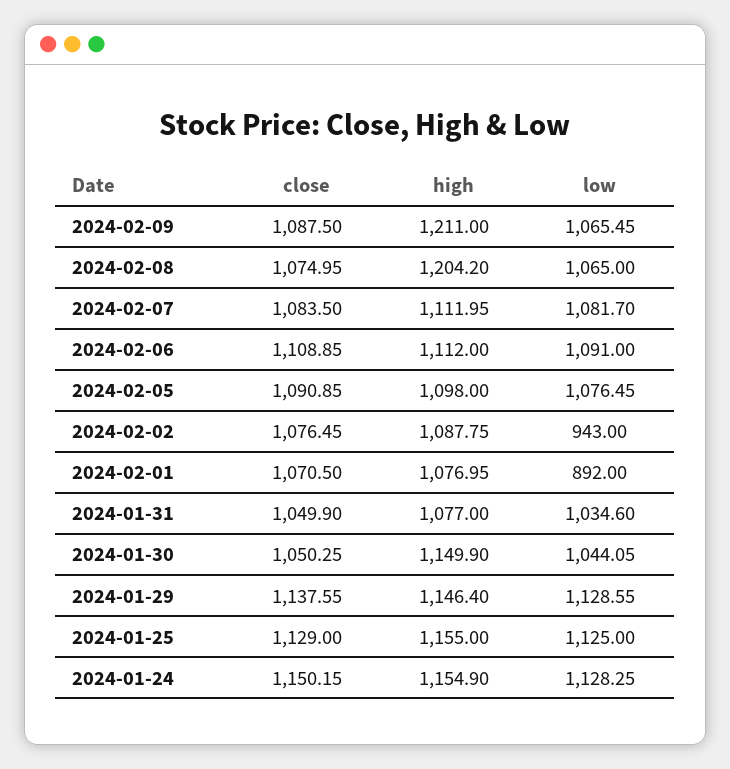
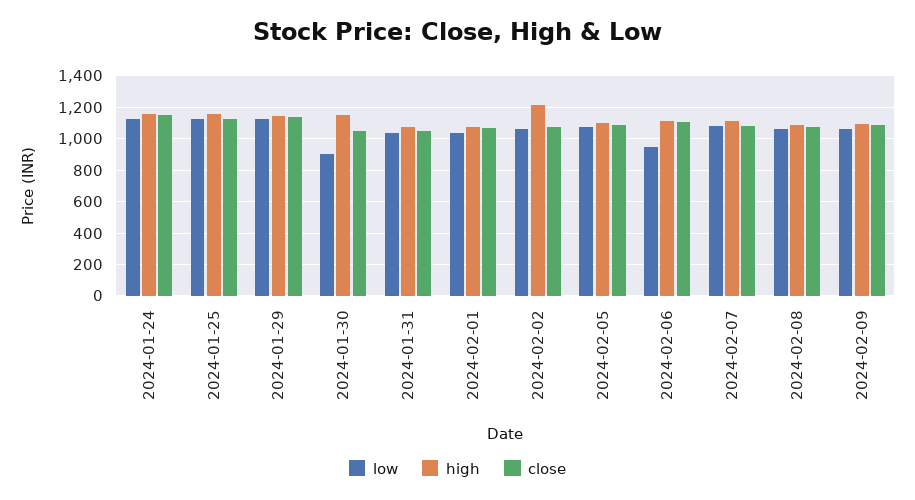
  {
    "close": {
      "2024-02-09": 1087.5,
      "2024-02-08": 1074.95,
      "2024-02-07": 1083.5,
      "2024-02-06": 1108.85,
      "2024-02-05": 1090.85,
      "2024-02-02": 1076.45,
      "2024-02-01": 1070.5,
      "2024-01-31": 1049.9,
      "2024-01-30": 1050.25,
      "2024-01-29": 1137.55,
      "2024-01-25": 1129,
      "2024-01-24": 1150.15
    },
    "high": {
-     "2024-02-09": 1211,
+     "2024-02-09": 1100,
-     "2024-02-08": 1204.2,
+     "2024-02-08": 1100,
      "2024-02-07": 1111.95,
      "2024-02-06": 1112,
      "2024-02-05": 1098,
-     "2024-02-02": 1087.75,
+     "2024-02-02": 1200,
      "2024-02-01": 1076.95,
      "2024-01-31": 1077,
      "2024-01-30": 1149.9,
      "2024-01-29": 1146.4,
      "2024-01-25": 1155,
      "2024-01-24": 1154.9
    },
    "low": {
      "2024-02-09": 1065.45,
      "2024-02-08": 1065,
      "2024-02-07": 1081.7,
-     "2024-02-06": 1091,
+     "2024-02-06": 950,
      "2024-02-05": 1076.45,
-     "2024-02-02": 943,
+     "2024-02-02": 1050,
-     "2024-02-01": 892,
+     "2024-02-01": 1050,
      "2024-01-31": 1034.6,
-     "2024-01-30": 1044.05,
+     "2024-01-30": 900,
      "2024-01-29": 1128.55,
      "2024-01-25": 1125,
      "2024-01-24": 1128.25
    }
  }

